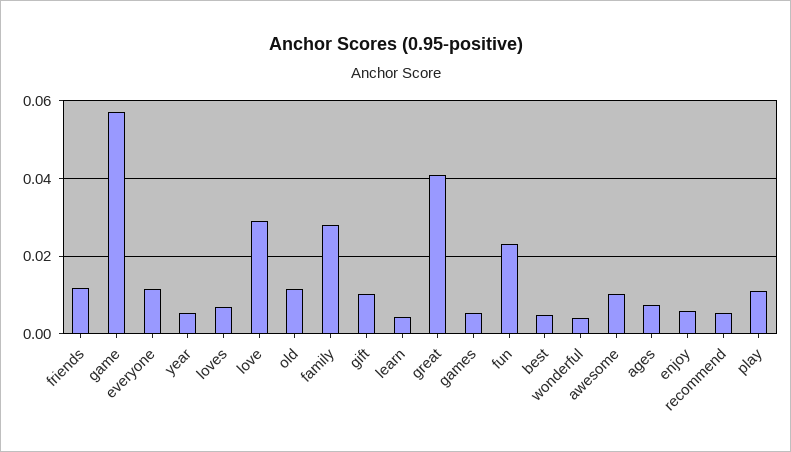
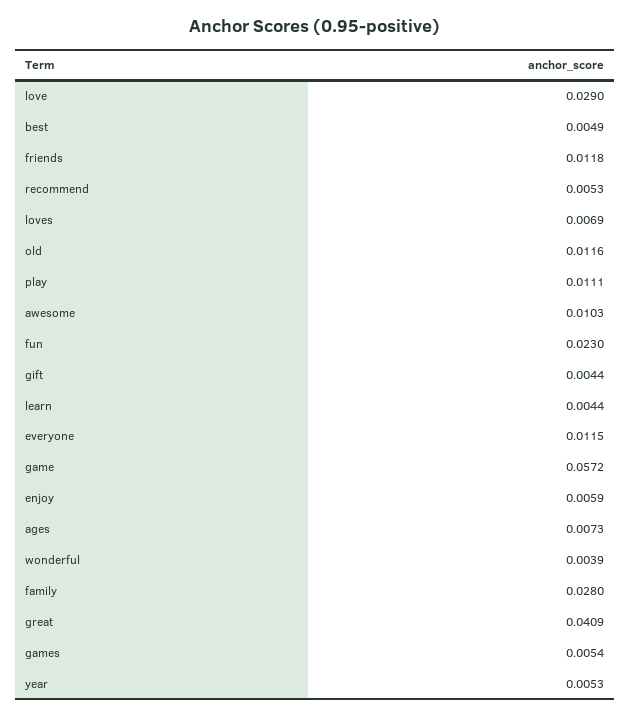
  {
    "friends": 0.0118,
    "game": 0.0572,
    "everyone": 0.0115,
    "year": 0.0053,
    "loves": 0.0069,
    "love": 0.029,
    "old": 0.0116,
    "family": 0.028,
-   "gift": 0.01,
+   "gift": 0.0044,
    "learn": 0.0044,
    "great": 0.0409,
    "games": 0.0054,
    "fun": 0.023,
    "best": 0.0049,
    "wonderful": 0.0039,
    "awesome": 0.0103,
    "ages": 0.0073,
    "enjoy": 0.0059,
    "recommend": 0.0053,
    "play": 0.0111
  }

